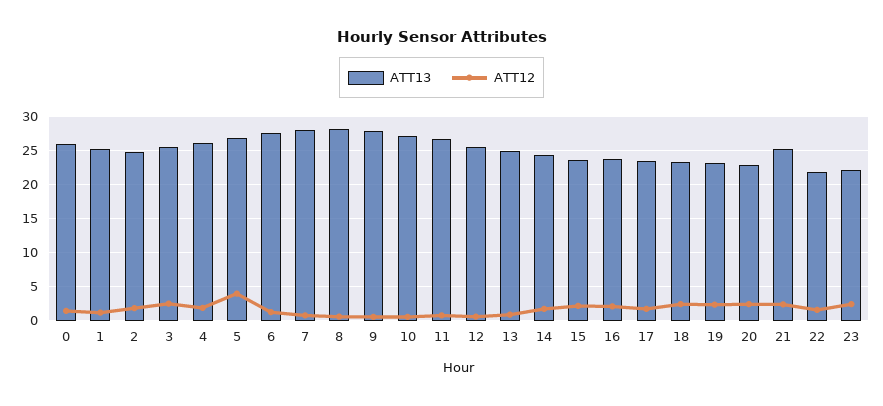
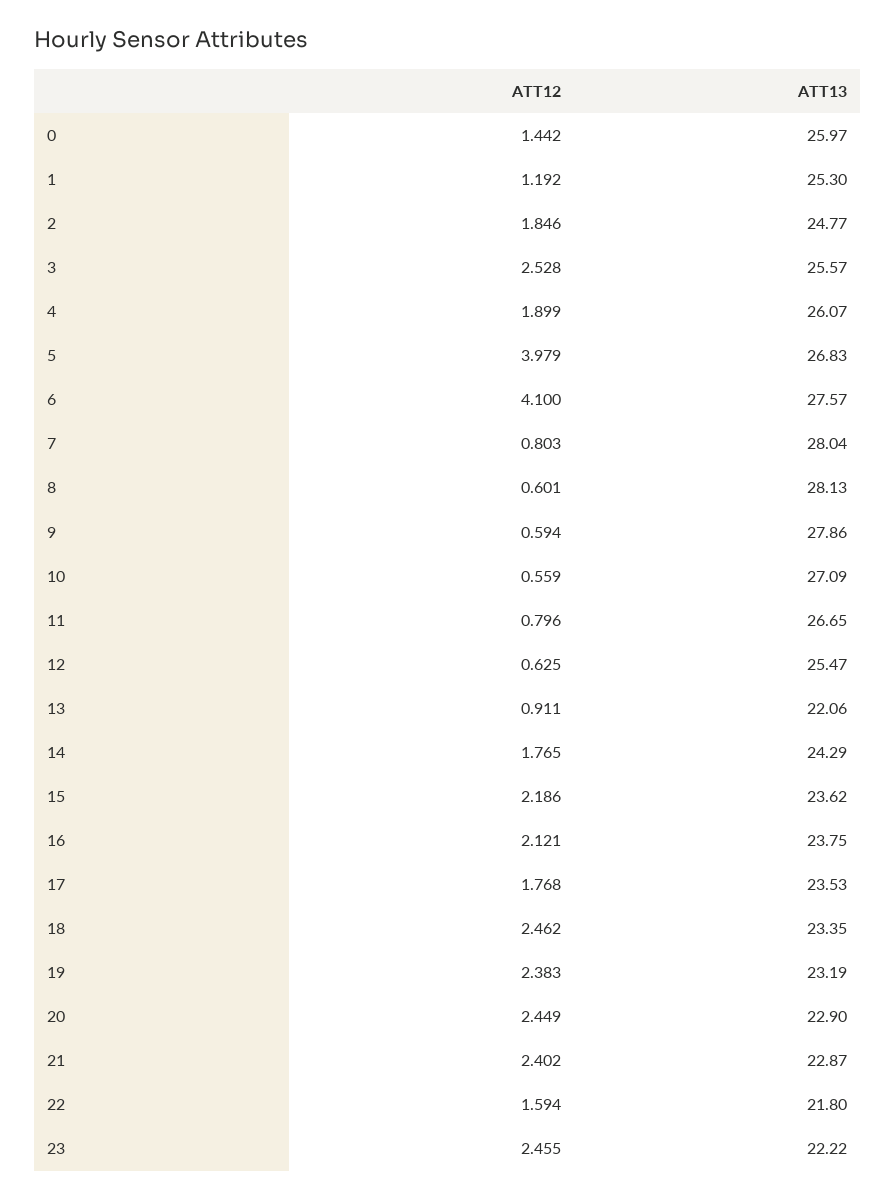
  {
    "ATT13": {
      "0": 25.97,
      "1": 25.3,
      "2": 24.77,
      "3": 25.57,
      "4": 26.07,
      "5": 26.83,
      "6": 27.57,
      "7": 28.04,
      "8": 28.13,
      "9": 27.86,
      "10": 27.09,
      "11": 26.65,
      "12": 25.47,
-     "13": 25,
+     "13": 22.06,
      "14": 24.29,
      "15": 23.62,
      "16": 23.75,
      "17": 23.53,
      "18": 23.35,
      "19": 23.19,
      "20": 22.9,
-     "21": 25,
+     "21": 22.87,
      "22": 21.8,
      "23": 22.22
    },
    "ATT12": {
      "0": 1.442,
      "1": 1.192,
      "2": 1.846,
      "3": 2.528,
      "4": 1.899,
      "5": 3.979,
-     "6": 1,
+     "6": 4.1,
      "7": 0.803,
      "8": 0.601,
      "9": 0.594,
      "10": 0.559,
      "11": 0.796,
      "12": 0.625,
      "13": 0.911,
      "14": 1.765,
      "15": 2.186,
      "16": 2.121,
      "17": 1.768,
      "18": 2.462,
      "19": 2.383,
      "20": 2.449,
      "21": 2.402,
      "22": 1.594,
      "23": 2.455
    }
  }

